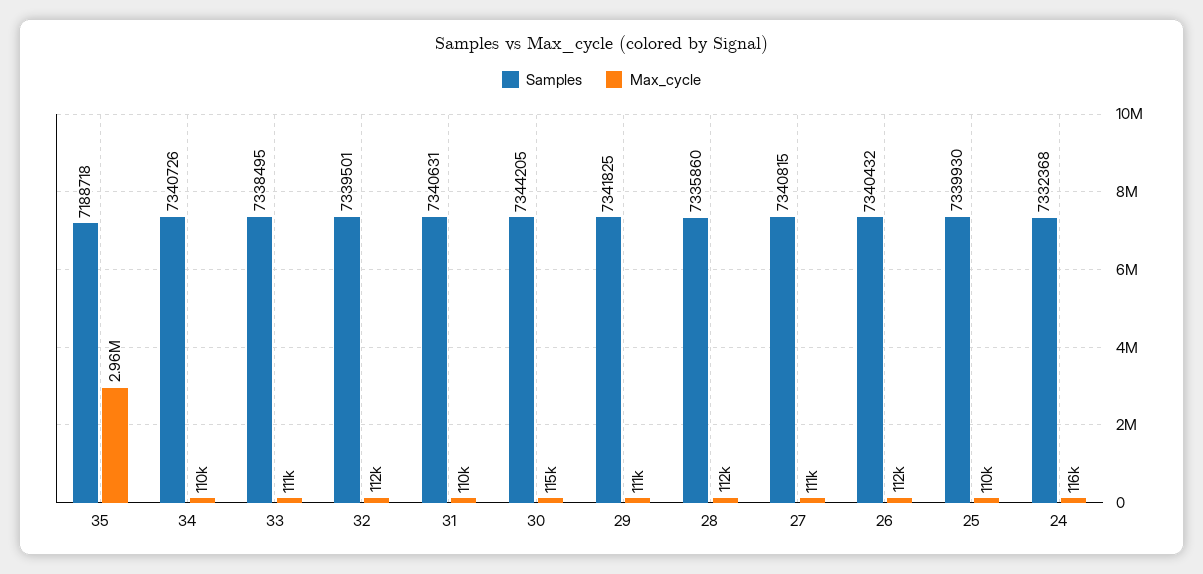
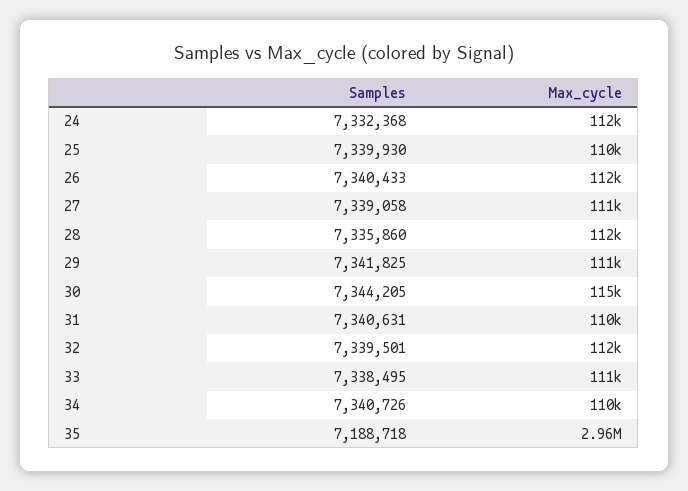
  {
    "Samples": {
      "35": 7188718,
      "34": 7340726,
      "33": 7338495,
      "32": 7339501,
      "31": 7340631,
      "30": 7344205,
      "29": 7341825,
      "28": 7335860,
-     "27": 7340815,
+     "27": 7339058,
-     "26": 7340432,
+     "26": 7340433,
      "25": 7339930,
      "24": 7332368
    },
    "Max_cycle": {
      "35": 2960000,
      "34": 110000,
      "33": 111000,
      "32": 112000,
      "31": 110000,
      "30": 115000,
      "29": 111000,
      "28": 112000,
      "27": 111000,
      "26": 112000,
      "25": 110000,
-     "24": 116000
+     "24": 112000
    }
  }

